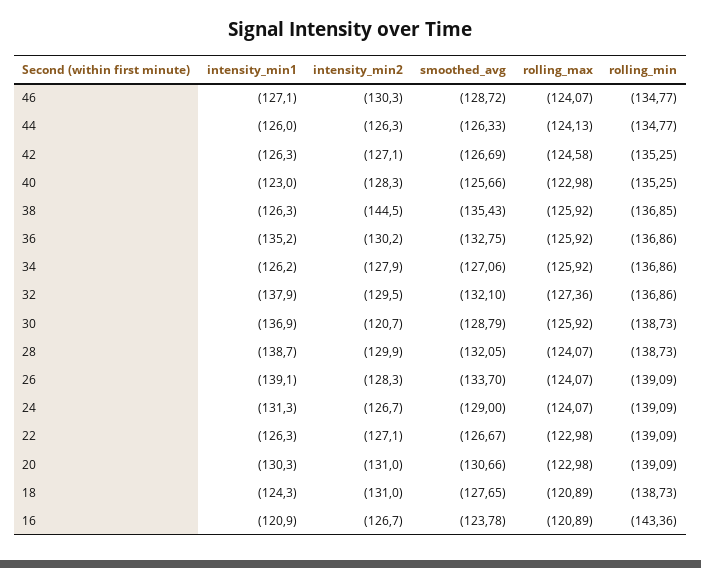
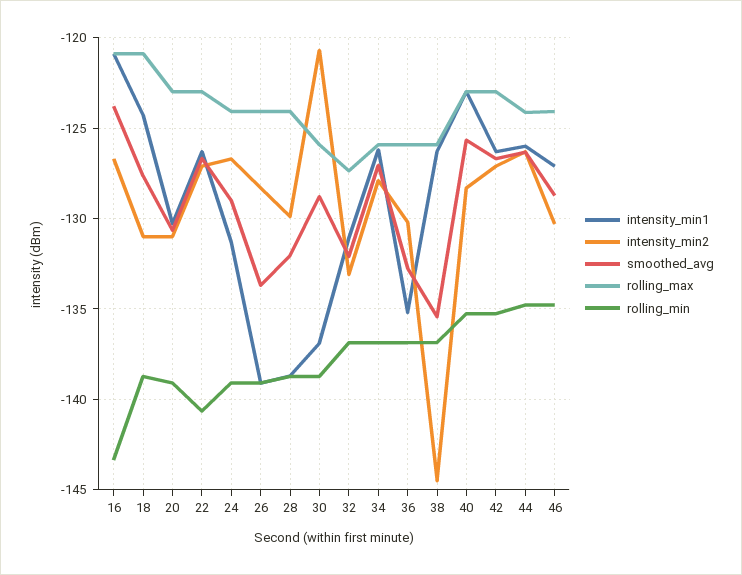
  {
    "intensity_min1": {
      "46": -127.1,
      "44": -126,
      "42": -126.3,
      "40": -123,
      "38": -126.3,
      "36": -135.2,
      "34": -126.2,
-     "32": -137.9,
+     "32": -131,
      "30": -136.9,
      "28": -138.7,
      "26": -139.1,
      "24": -131.3,
      "22": -126.3,
      "20": -130.3,
      "18": -124.3,
      "16": -120.9
    },
    "intensity_min2": {
      "46": -130.3,
      "44": -126.3,
      "42": -127.1,
      "40": -128.3,
      "38": -144.5,
      "36": -130.2,
      "34": -127.9,
-     "32": -129.5,
+     "32": -133,
      "30": -120.7,
      "28": -129.9,
      "26": -128.3,
      "24": -126.7,
      "22": -127.1,
      "20": -131,
      "18": -131,
      "16": -126.7
    },
    "smoothed_avg": {
      "46": -128.72,
      "44": -126.33,
      "42": -126.69,
      "40": -125.66,
      "38": -135.43,
      "36": -132.75,
      "34": -127.06,
      "32": -132.1,
      "30": -128.79,
      "28": -132.05,
      "26": -133.7,
      "24": -129,
      "22": -126.67,
      "20": -130.66,
      "18": -127.65,
      "16": -123.78
    },
    "rolling_max": {
      "46": -124.07,
      "44": -124.13,
-     "42": -124.58,
+     "42": -123,
      "40": -122.98,
      "38": -125.92,
      "36": -125.92,
      "34": -125.92,
      "32": -127.36,
      "30": -125.92,
      "28": -124.07,
      "26": -124.07,
      "24": -124.07,
      "22": -122.98,
      "20": -122.98,
      "18": -120.89,
      "16": -120.89
    },
    "rolling_min": {
      "46": -134.77,
      "44": -134.77,
      "42": -135.25,
      "40": -135.25,
      "38": -136.85,
      "36": -136.86,
      "34": -136.86,
      "32": -136.86,
      "30": -138.73,
      "28": -138.73,
      "26": -139.09,
      "24": -139.09,
-     "22": -139.09,
+     "22": -140.5,
      "20": -139.09,
      "18": -138.73,
      "16": -143.36
    }
  }

